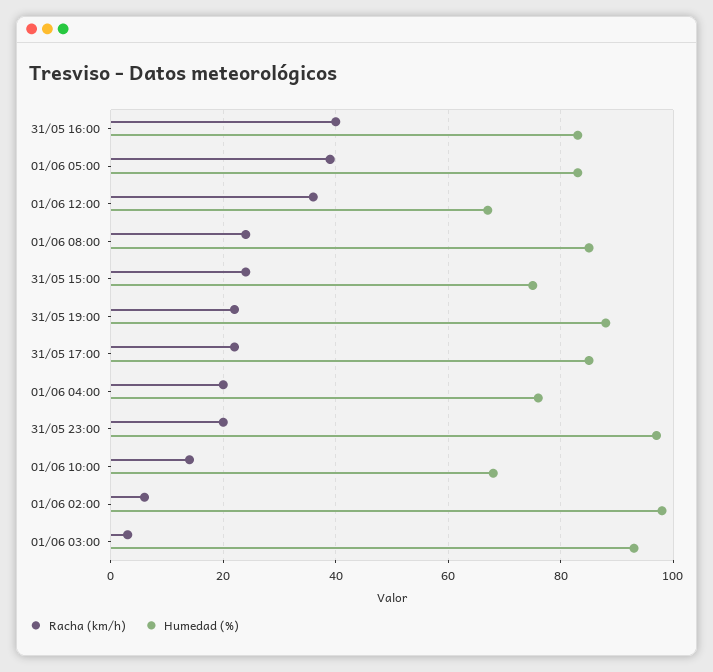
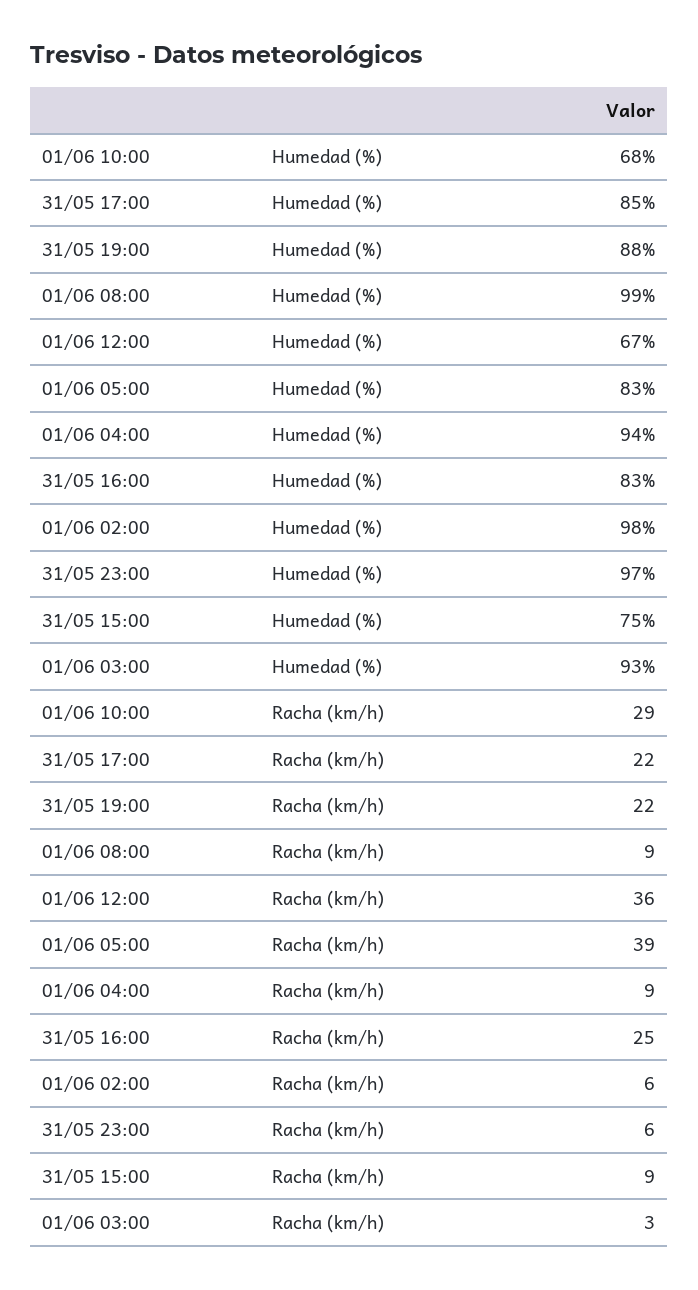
  {
    "Racha (km/h)": {
-     "31/05 16:00": 40,
+     "31/05 16:00": 25,
      "01/06 05:00": 39,
      "01/06 12:00": 36,
-     "01/06 08:00": 25,
+     "01/06 08:00": 9,
-     "31/05 15:00": 25,
+     "31/05 15:00": 9,
      "31/05 19:00": 22,
      "31/05 17:00": 22,
-     "01/06 04:00": 20,
+     "01/06 04:00": 9,
-     "31/05 23:00": 20,
+     "31/05 23:00": 6,
-     "01/06 10:00": 15,
+     "01/06 10:00": 29,
      "01/06 02:00": 6,
      "01/06 03:00": 3
    },
    "Humedad (%)": {
      "31/05 16:00": 83,
      "01/06 05:00": 83,
      "01/06 12:00": 67,
-     "01/06 08:00": 85,
+     "01/06 08:00": 99,
      "31/05 15:00": 75,
      "31/05 19:00": 88,
      "31/05 17:00": 85,
-     "01/06 04:00": 75,
+     "01/06 04:00": 94,
      "31/05 23:00": 97,
      "01/06 10:00": 68,
      "01/06 02:00": 98,
      "01/06 03:00": 93
    }
  }

